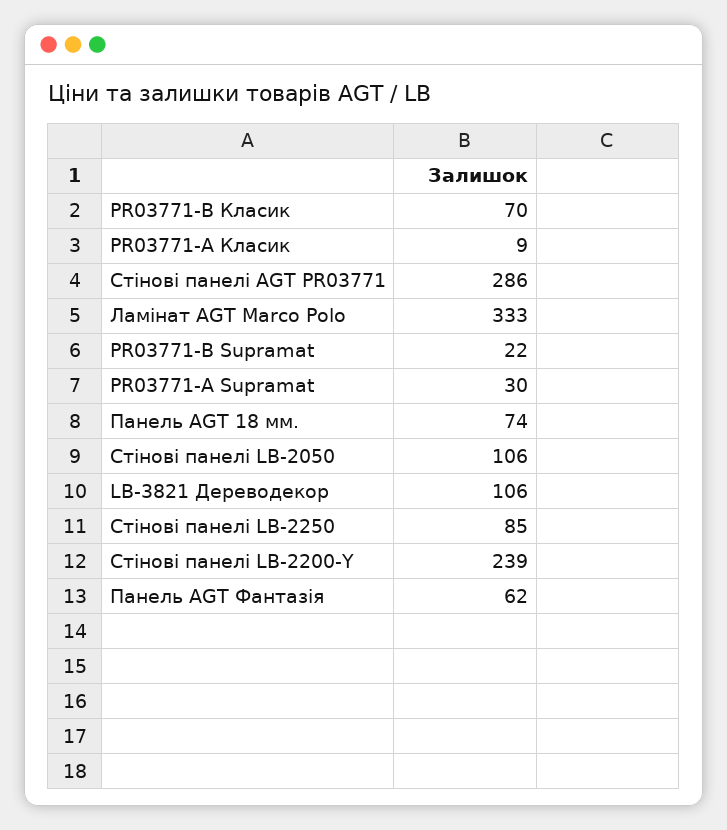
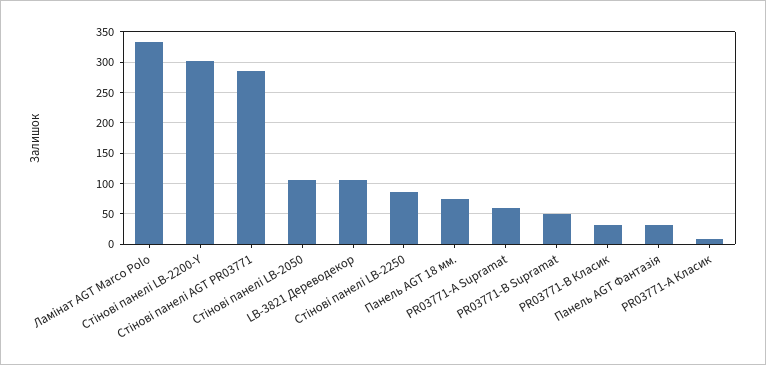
  {
-   "PR03771-B Класик": 70,
+   "PR03771-B Класик": 30,
    "PR03771-А Класик": 9,
    "Стінові панелі AGT PR03771": 286,
    "Ламінат AGT Marco Polo": 333,
-   "PR03771-B Supramat": 22,
+   "PR03771-B Supramat": 50,
-   "PR03771-А Supramat": 30,
+   "PR03771-А Supramat": 60,
    "Панель AGT 18 мм.": 74,
    "Стінові панелі LB-2050": 106,
    "LB-3821 Дереводекор": 106,
    "Стінові панелі LB-2250": 85,
-   "Стінові панелі LB-2200-Y": 239,
+   "Стінові панелі LB-2200-Y": 300,
-   "Панель AGT Фантазія": 62
+   "Панель AGT Фантазія": 30
  }

